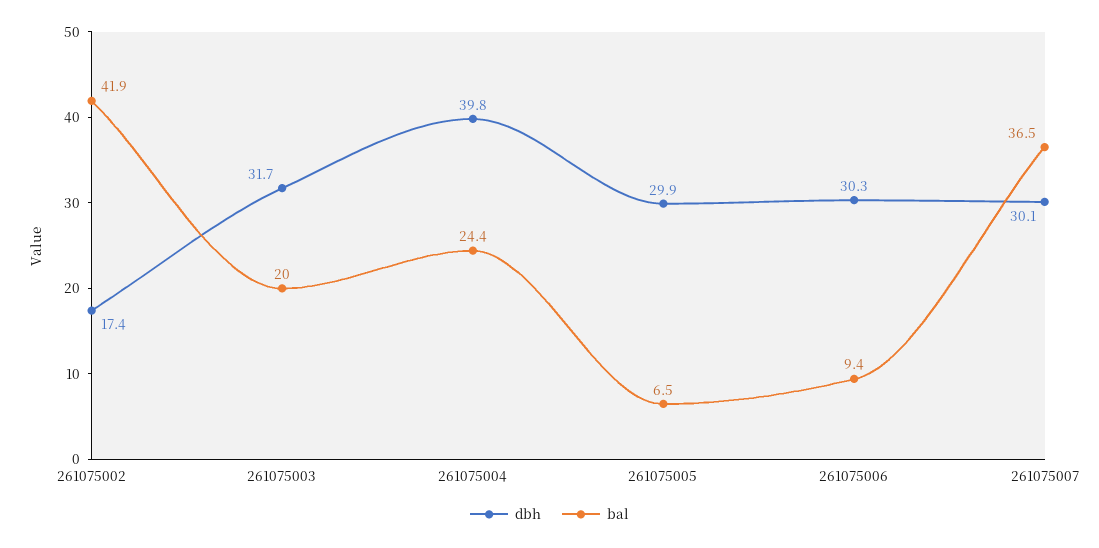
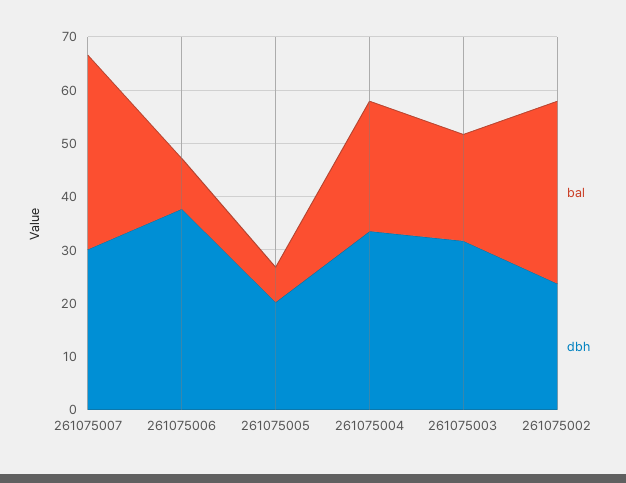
  {
    "dbh": {
-     "261075002": 17.4,
+     "261075002": 24,
      "261075003": 31.7,
-     "261075004": 39.8,
+     "261075004": 34,
-     "261075005": 29.9,
+     "261075005": 20,
-     "261075006": 30.3,
+     "261075006": 38,
      "261075007": 30.1
    },
    "bal": {
-     "261075002": 41.9,
+     "261075002": 34,
      "261075003": 20,
      "261075004": 24.4,
      "261075005": 6.5,
      "261075006": 9.4,
      "261075007": 36.5
    }
  }

